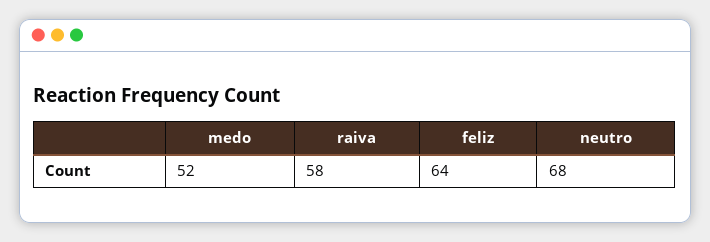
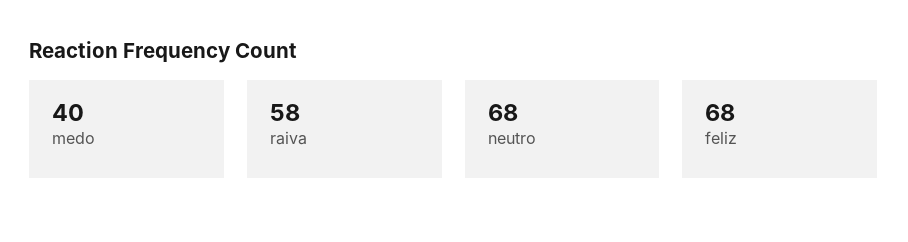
  {
-   "medo": 52,
+   "medo": 40,
    "raiva": 58,
-   "feliz": 64,
+   "feliz": 68,
    "neutro": 68
  }

